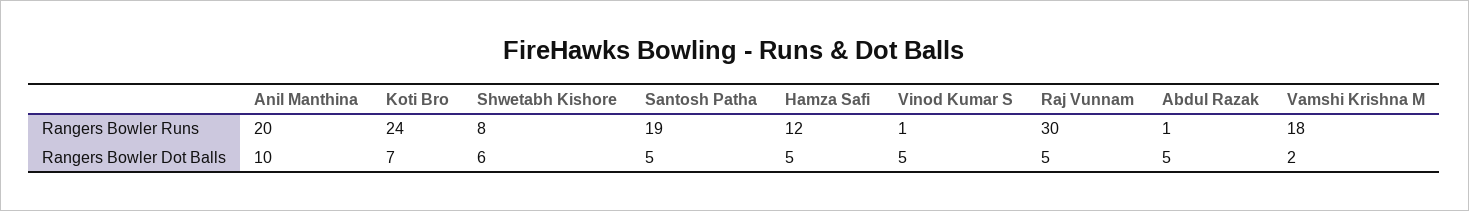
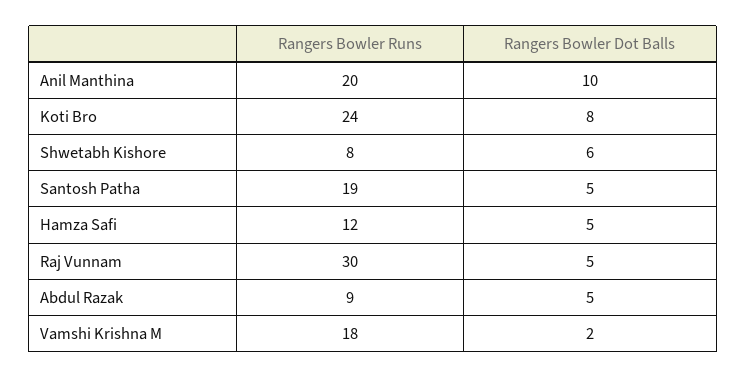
  {
    "Anil Manthina": {
      "Rangers Bowler Runs": 20,
      "Rangers Bowler Dot Balls": 10
    },
    "Koti Bro": {
      "Rangers Bowler Runs": 24,
-     "Rangers Bowler Dot Balls": 7
+     "Rangers Bowler Dot Balls": 8
    },
    "Shwetabh Kishore": {
      "Rangers Bowler Runs": 8,
      "Rangers Bowler Dot Balls": 6
    },
    "Santosh Patha": {
      "Rangers Bowler Runs": 19,
      "Rangers Bowler Dot Balls": 5
    },
    "Hamza Safi": {
      "Rangers Bowler Runs": 12,
      "Rangers Bowler Dot Balls": 5
    },
-   "Vinod Kumar S": {
-     "Rangers Bowler Runs": 1,
-     "Rangers Bowler Dot Balls": 5
-   },
    "Raj Vunnam": {
      "Rangers Bowler Runs": 30,
      "Rangers Bowler Dot Balls": 5
    },
    "Abdul Razak": {
-     "Rangers Bowler Runs": 1,
+     "Rangers Bowler Runs": 9,
      "Rangers Bowler Dot Balls": 5
    },
    "Vamshi Krishna M": {
      "Rangers Bowler Runs": 18,
      "Rangers Bowler Dot Balls": 2
    }
  }

